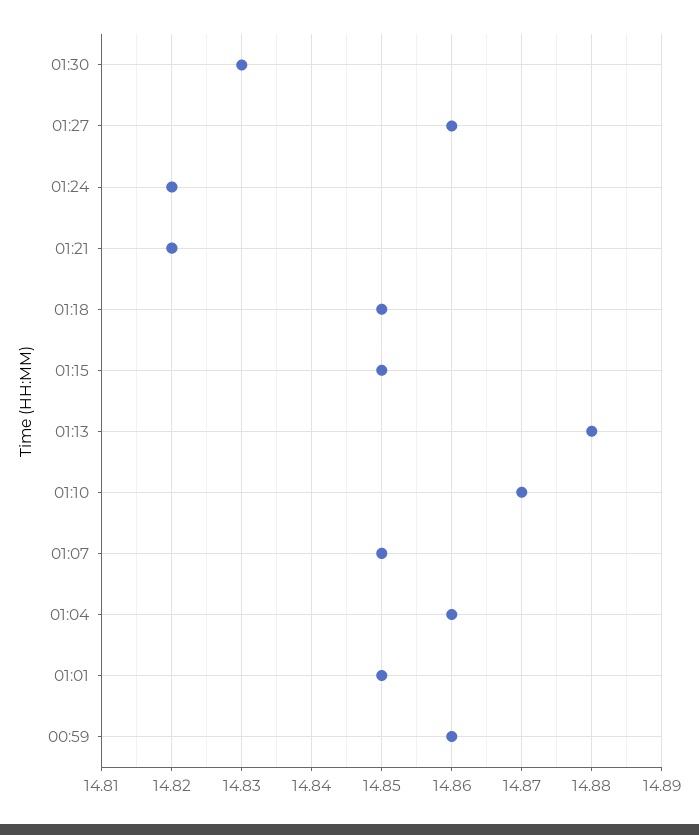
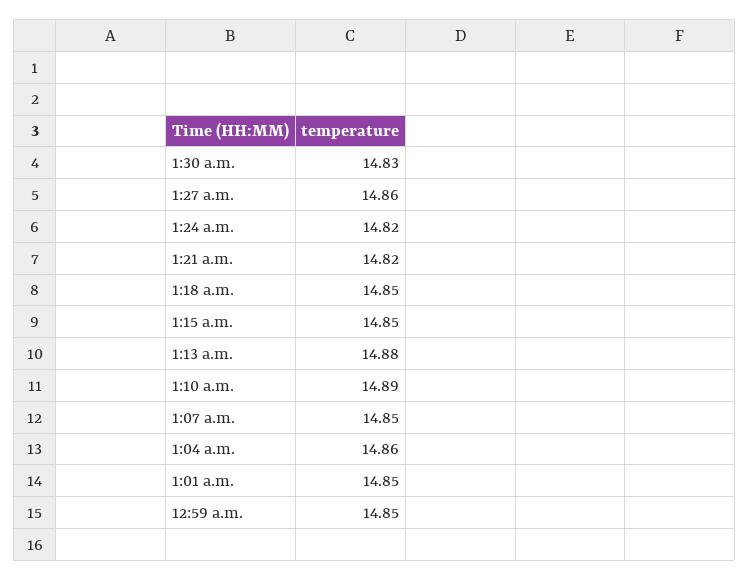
  {
    "01:30": 14.83,
    "01:27": 14.86,
    "01:24": 14.82,
    "01:21": 14.82,
    "01:18": 14.85,
    "01:15": 14.85,
    "01:13": 14.88,
-   "01:10": 14.87,
+   "01:10": 14.89,
    "01:07": 14.85,
    "01:04": 14.86,
    "01:01": 14.85,
-   "00:59": 14.86
+   "00:59": 14.85
  }

